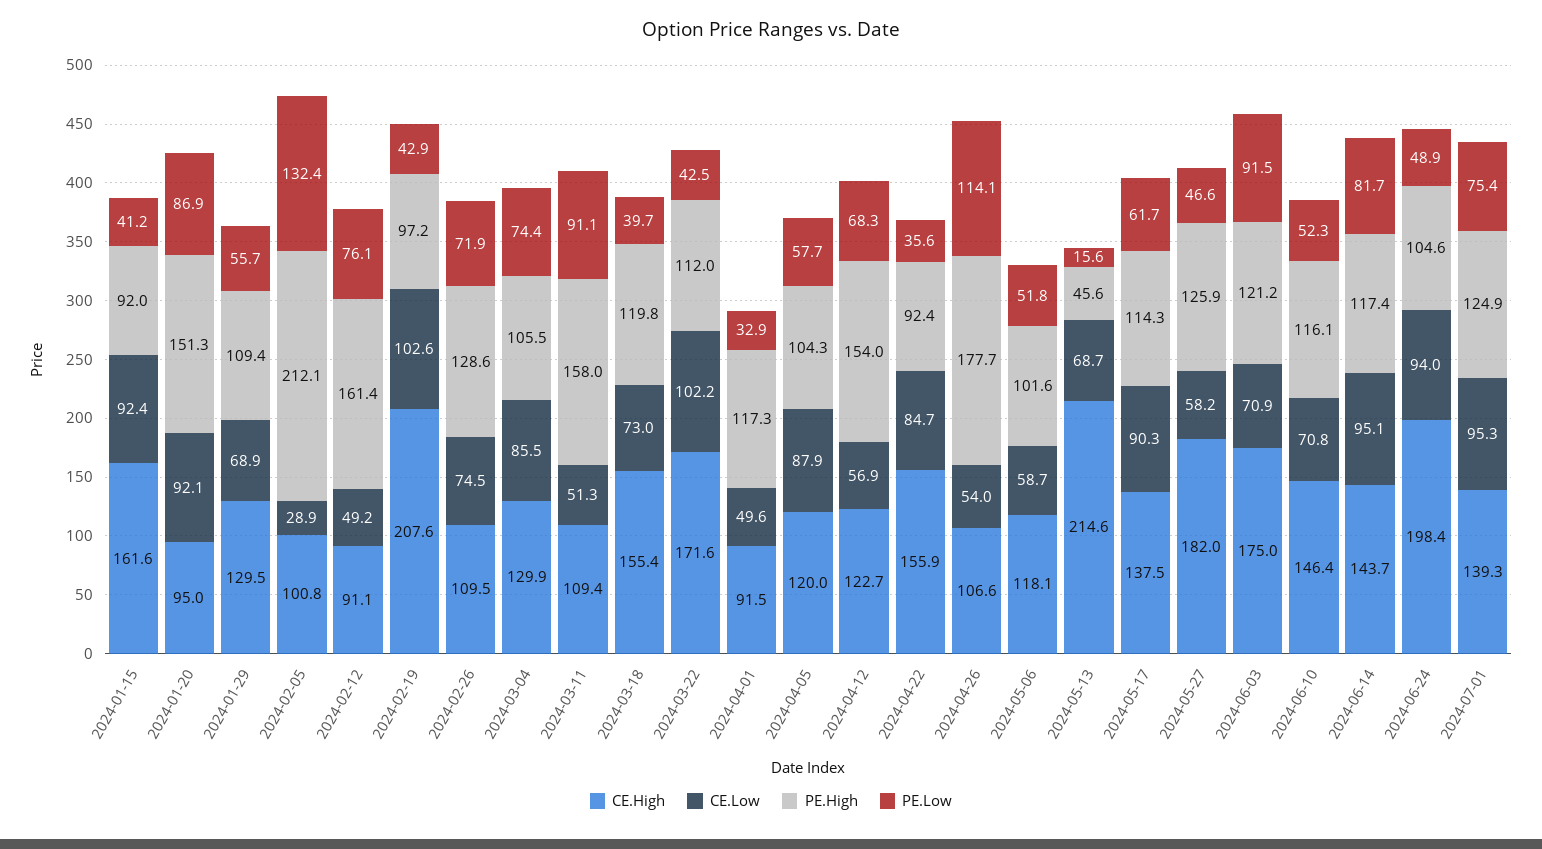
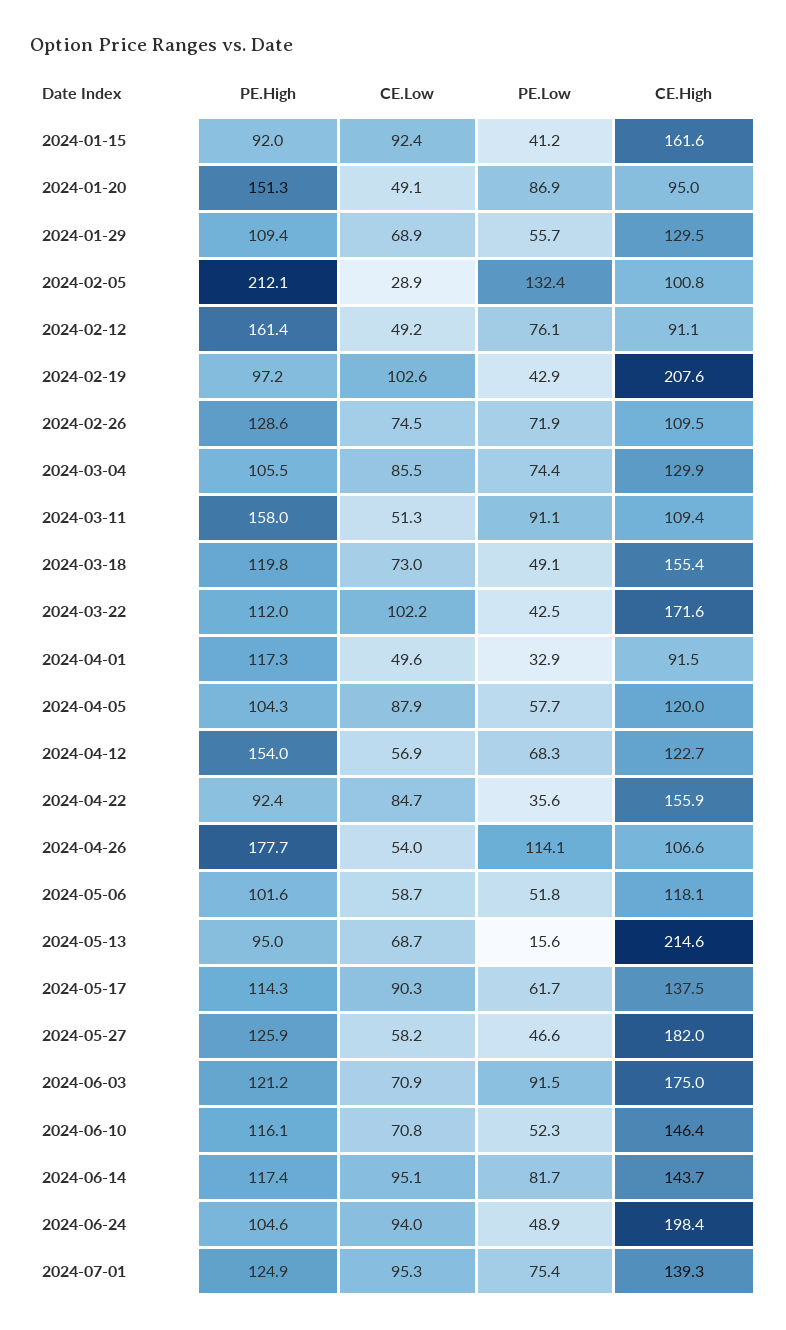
  {
    "CE.High": {
      "2024-01-15": 161.6,
      "2024-01-20": 95,
      "2024-01-29": 129.5,
      "2024-02-05": 100.8,
      "2024-02-12": 91.1,
      "2024-02-19": 207.6,
      "2024-02-26": 109.5,
      "2024-03-04": 129.9,
      "2024-03-11": 109.4,
      "2024-03-18": 155.4,
      "2024-03-22": 171.6,
      "2024-04-01": 91.5,
      "2024-04-05": 120,
      "2024-04-12": 122.7,
      "2024-04-22": 155.9,
      "2024-04-26": 106.6,
      "2024-05-06": 118.1,
      "2024-05-13": 214.6,
      "2024-05-17": 137.5,
      "2024-05-27": 182,
      "2024-06-03": 175,
      "2024-06-10": 146.4,
      "2024-06-14": 143.7,
      "2024-06-24": 198.4,
      "2024-07-01": 139.3
    },
    "CE.Low": {
      "2024-01-15": 92.4,
-     "2024-01-20": 92.1,
+     "2024-01-20": 49.1,
      "2024-01-29": 68.9,
      "2024-02-05": 28.9,
      "2024-02-12": 49.2,
      "2024-02-19": 102.6,
      "2024-02-26": 74.5,
      "2024-03-04": 85.5,
      "2024-03-11": 51.3,
      "2024-03-18": 73,
      "2024-03-22": 102.2,
      "2024-04-01": 49.6,
      "2024-04-05": 87.9,
      "2024-04-12": 56.9,
      "2024-04-22": 84.7,
      "2024-04-26": 54,
      "2024-05-06": 58.7,
      "2024-05-13": 68.7,
      "2024-05-17": 90.3,
      "2024-05-27": 58.2,
      "2024-06-03": 70.9,
      "2024-06-10": 70.8,
      "2024-06-14": 95.1,
      "2024-06-24": 94,
      "2024-07-01": 95.3
    },
    "PE.High": {
      "2024-01-15": 92,
      "2024-01-20": 151.3,
      "2024-01-29": 109.4,
      "2024-02-05": 212.1,
      "2024-02-12": 161.4,
      "2024-02-19": 97.2,
      "2024-02-26": 128.6,
      "2024-03-04": 105.5,
      "2024-03-11": 158,
      "2024-03-18": 119.8,
      "2024-03-22": 112,
      "2024-04-01": 117.3,
      "2024-04-05": 104.3,
      "2024-04-12": 154,
      "2024-04-22": 92.4,
      "2024-04-26": 177.7,
      "2024-05-06": 101.6,
-     "2024-05-13": 45.6,
+     "2024-05-13": 95,
      "2024-05-17": 114.3,
      "2024-05-27": 125.9,
      "2024-06-03": 121.2,
      "2024-06-10": 116.1,
      "2024-06-14": 117.4,
      "2024-06-24": 104.6,
      "2024-07-01": 124.9
    },
    "PE.Low": {
      "2024-01-15": 41.2,
      "2024-01-20": 86.9,
      "2024-01-29": 55.7,
      "2024-02-05": 132.4,
      "2024-02-12": 76.1,
      "2024-02-19": 42.9,
      "2024-02-26": 71.9,
      "2024-03-04": 74.4,
      "2024-03-11": 91.1,
-     "2024-03-18": 39.7,
+     "2024-03-18": 49.1,
      "2024-03-22": 42.5,
      "2024-04-01": 32.9,
      "2024-04-05": 57.7,
      "2024-04-12": 68.3,
      "2024-04-22": 35.6,
      "2024-04-26": 114.1,
      "2024-05-06": 51.8,
      "2024-05-13": 15.6,
      "2024-05-17": 61.7,
      "2024-05-27": 46.6,
      "2024-06-03": 91.5,
      "2024-06-10": 52.3,
      "2024-06-14": 81.7,
      "2024-06-24": 48.9,
      "2024-07-01": 75.4
    }
  }

